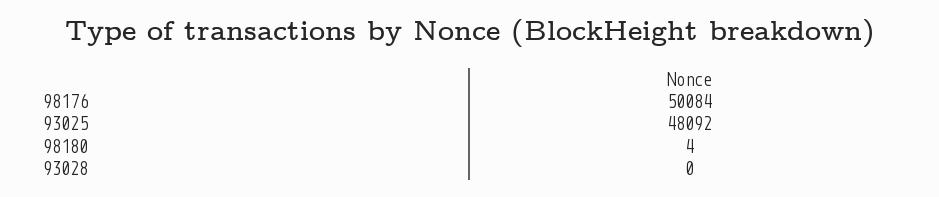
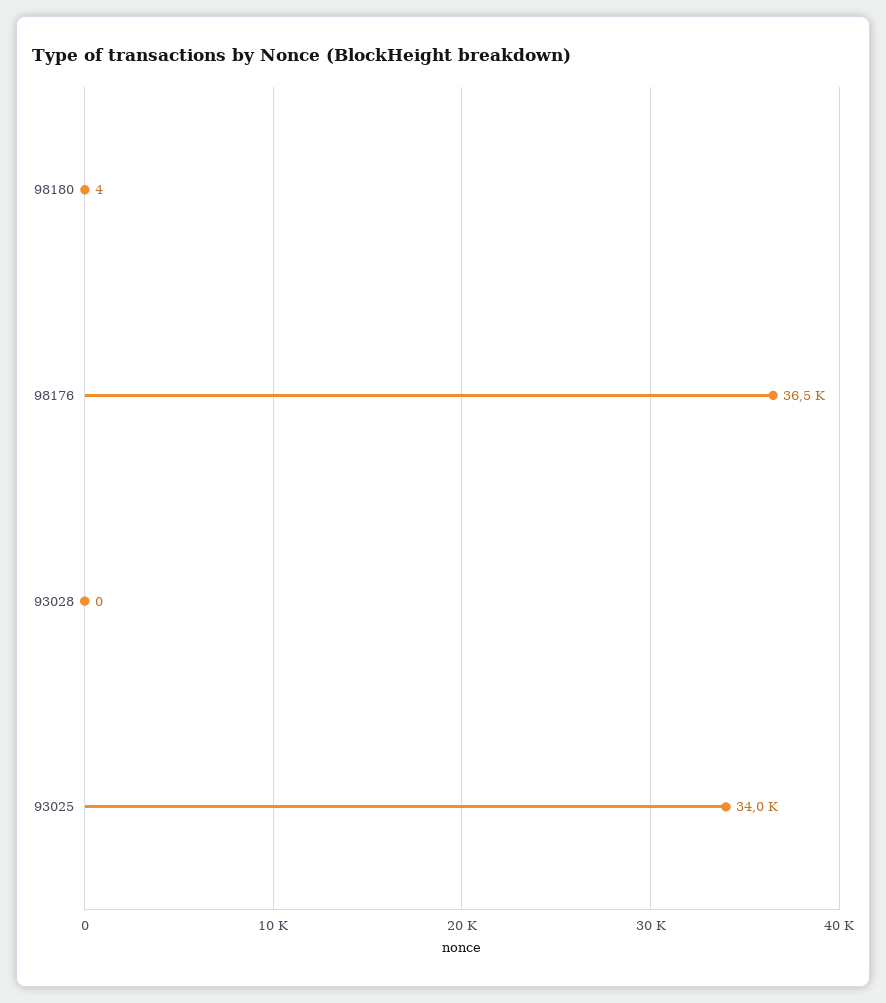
  {
-   "98176": 50084,
+   "98176": 36500,
-   "93025": 48092,
+   "93025": 34000,
    "98180": 4,
    "93028": 0
  }

